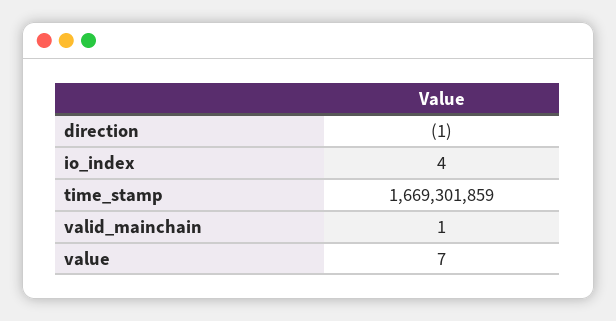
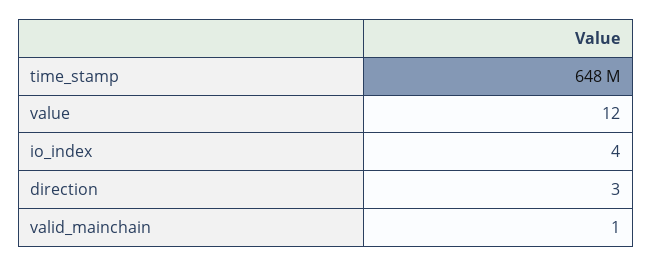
  {
-   "direction": -1,
+   "direction": 3,
    "io_index": 4,
-   "time_stamp": 1669301859,
+   "time_stamp": 648000000,
    "valid_mainchain": 1,
-   "value": 7
+   "value": 12
  }

